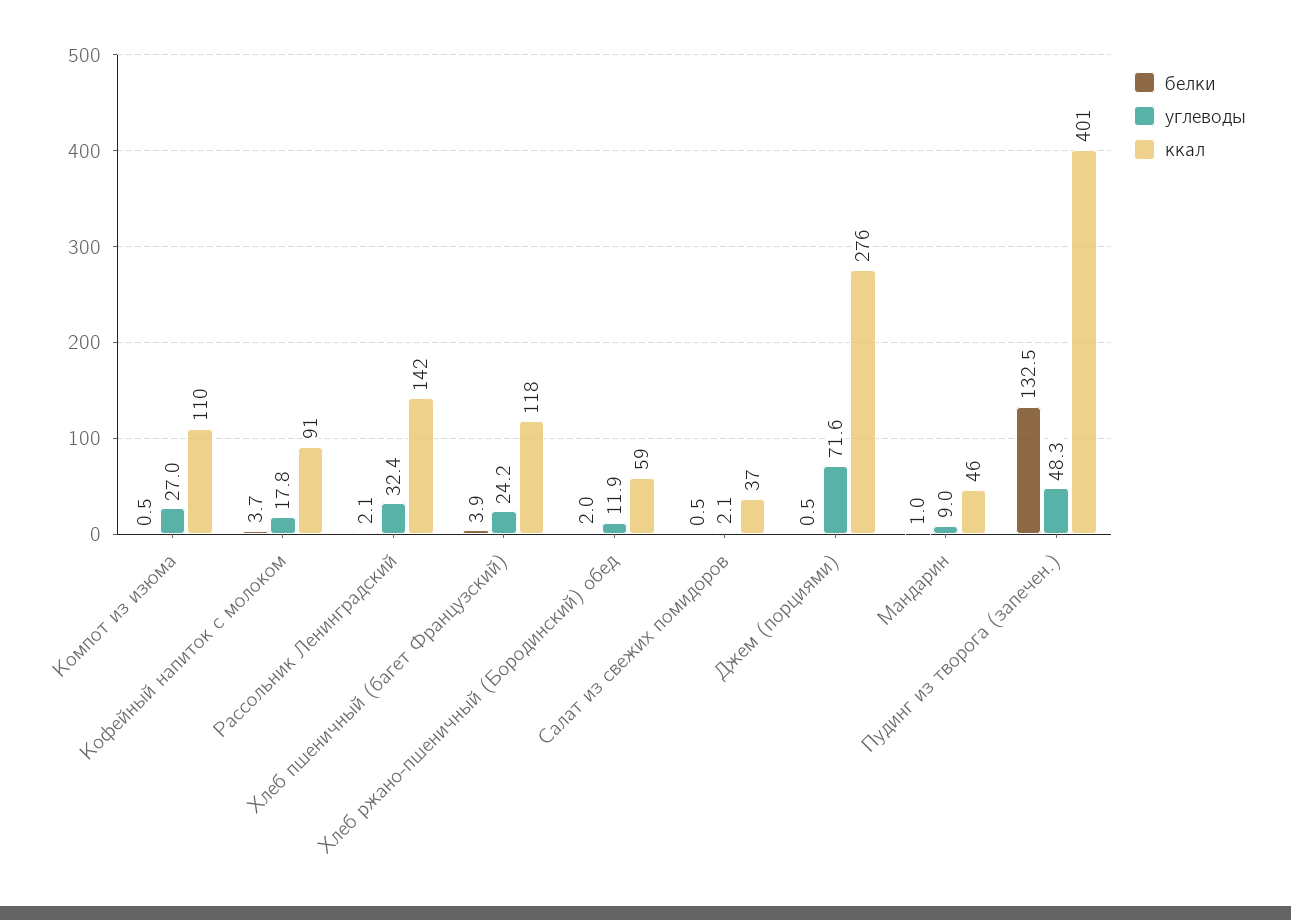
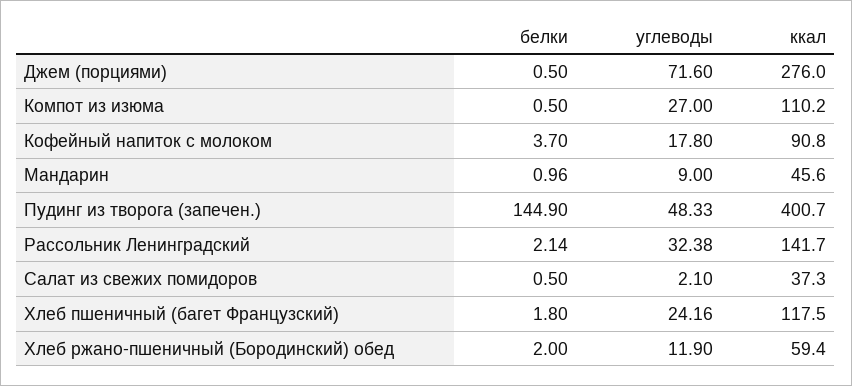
  {
    "белки": {
      "Компот из изюма": 0.5,
      "Кофейный напиток с молоком": 3.7,
      "Рассольник Ленинградский": 2.14,
-     "Хлеб пшеничный (багет Французский)": 3.9,
+     "Хлеб пшеничный (багет Французский)": 1.8,
      "Хлеб ржано-пшеничный (Бородинский) обед": 2,
      "Салат из свежих помидоров": 0.5,
      "Джем (порциями)": 0.5,
      "Мандарин": 0.96,
-     "Пудинг из творога (запечен.)": 132.5
+     "Пудинг из творога (запечен.)": 144.9
    },
    "углеводы": {
      "Компот из изюма": 27,
      "Кофейный напиток с молоком": 17.8,
      "Рассольник Ленинградский": 32.38,
      "Хлеб пшеничный (багет Французский)": 24.16,
      "Хлеб ржано-пшеничный (Бородинский) обед": 11.9,
      "Салат из свежих помидоров": 2.1,
      "Джем (порциями)": 71.6,
      "Мандарин": 9,
      "Пудинг из творога (запечен.)": 48.33
    },
    "ккал": {
      "Компот из изюма": 110.2,
      "Кофейный напиток с молоком": 90.8,
      "Рассольник Ленинградский": 141.7,
      "Хлеб пшеничный (багет Французский)": 117.5,
      "Хлеб ржано-пшеничный (Бородинский) обед": 59.4,
      "Салат из свежих помидоров": 37.3,
      "Джем (порциями)": 276,
      "Мандарин": 45.6,
      "Пудинг из творога (запечен.)": 400.7
    }
  }

